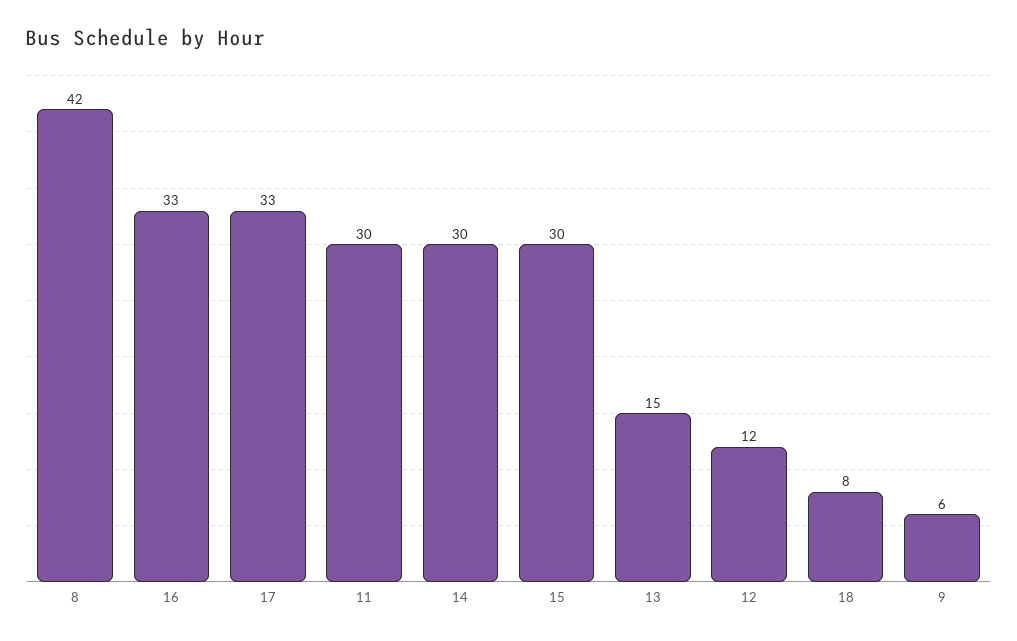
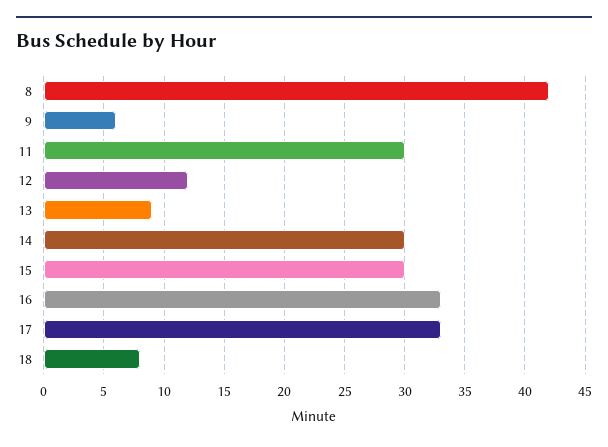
  {
    "8": 42,
    "16": 33,
    "17": 33,
    "11": 30,
    "14": 30,
    "15": 30,
-   "13": 15,
+   "13": 9,
    "12": 12,
    "18": 8,
    "9": 6
  }

